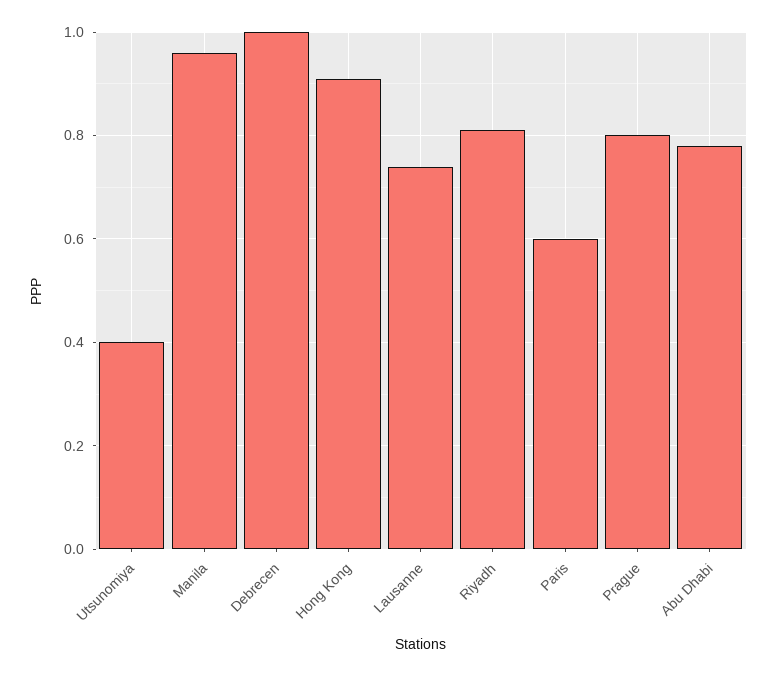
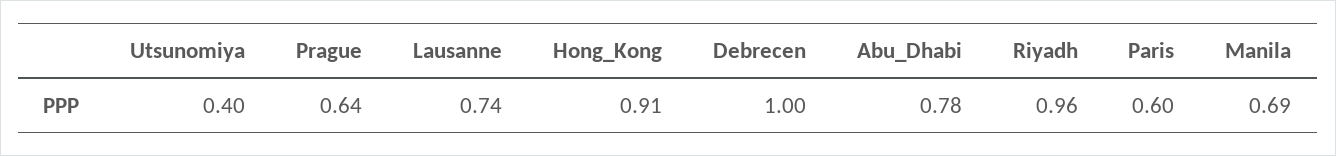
  {
    "Utsunomiya": 0.4,
-   "Manila": 0.95,
+   "Manila": 0.69,
    "Debrecen": 1,
    "Hong Kong": 0.91,
    "Lausanne": 0.74,
-   "Riyadh": 0.8,
+   "Riyadh": 0.96,
    "Paris": 0.6,
-   "Prague": 0.8,
+   "Prague": 0.64,
    "Abu Dhabi": 0.78
  }

